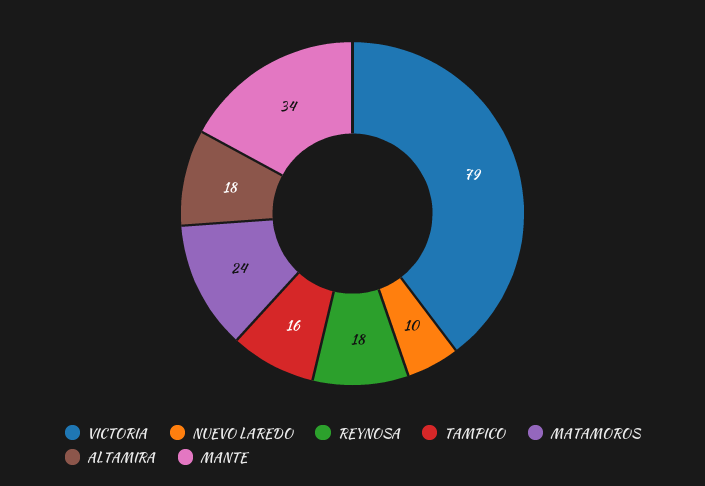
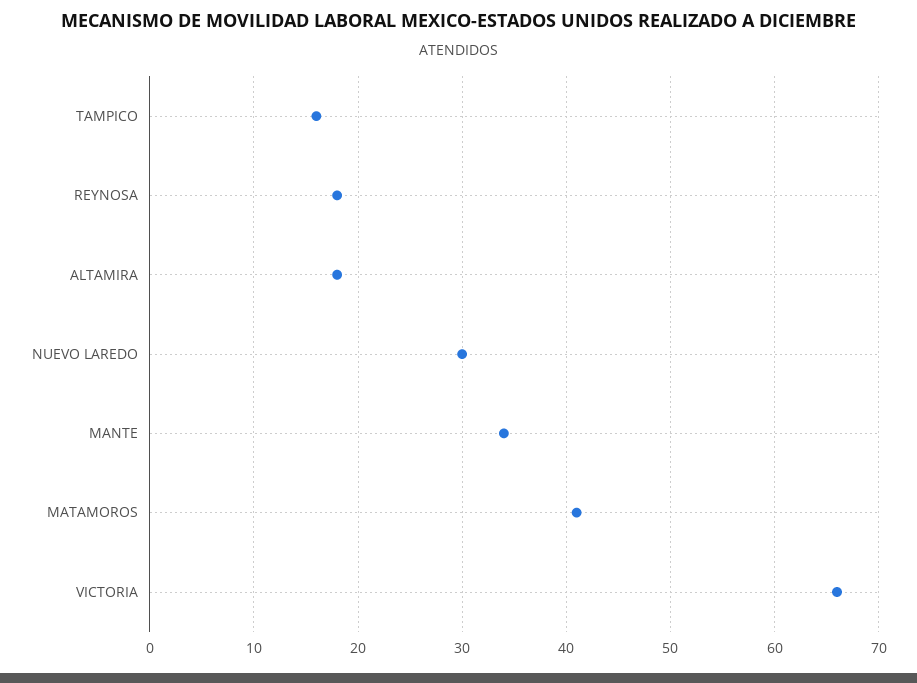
  {
-   "VICTORIA": 79,
+   "VICTORIA": 66,
-   "NUEVO LAREDO": 10,
+   "NUEVO LAREDO": 30,
    "REYNOSA": 18,
    "TAMPICO": 16,
-   "MATAMOROS": 24,
+   "MATAMOROS": 41,
    "ALTAMIRA": 18,
    "MANTE": 34
  }

